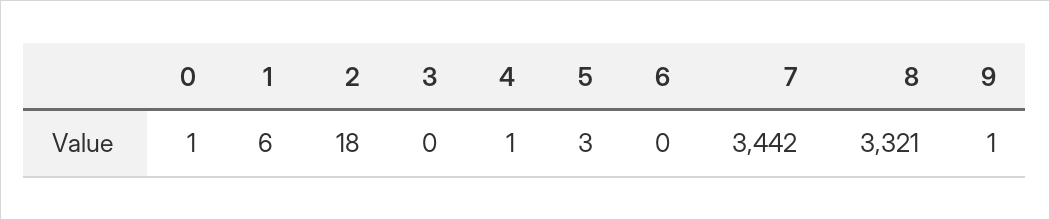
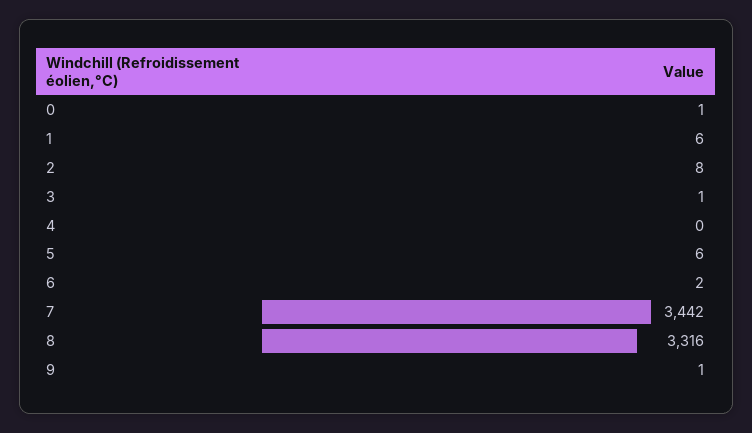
  {
    "0": 1,
    "1": 6,
-   "2": 18,
+   "2": 8,
-   "3": 0,
+   "3": 1,
-   "4": 1,
+   "4": 0,
-   "5": 3,
+   "5": 6,
-   "6": 0,
+   "6": 2,
    "7": 3442,
-   "8": 3321,
+   "8": 3316,
    "9": 1
  }

